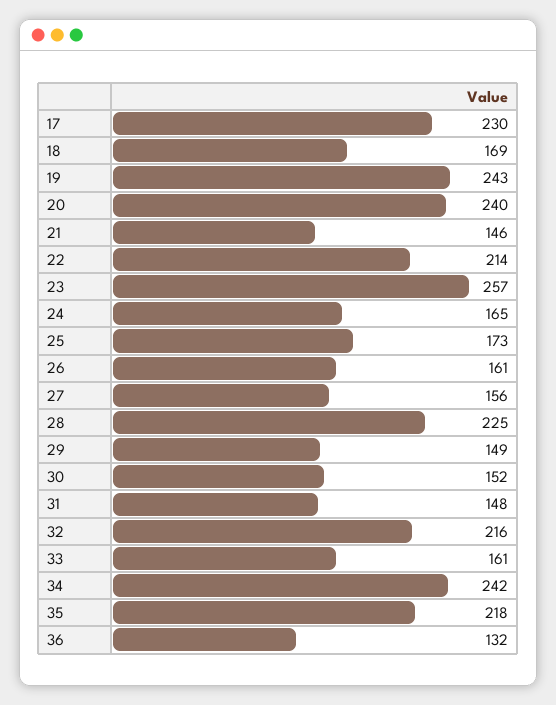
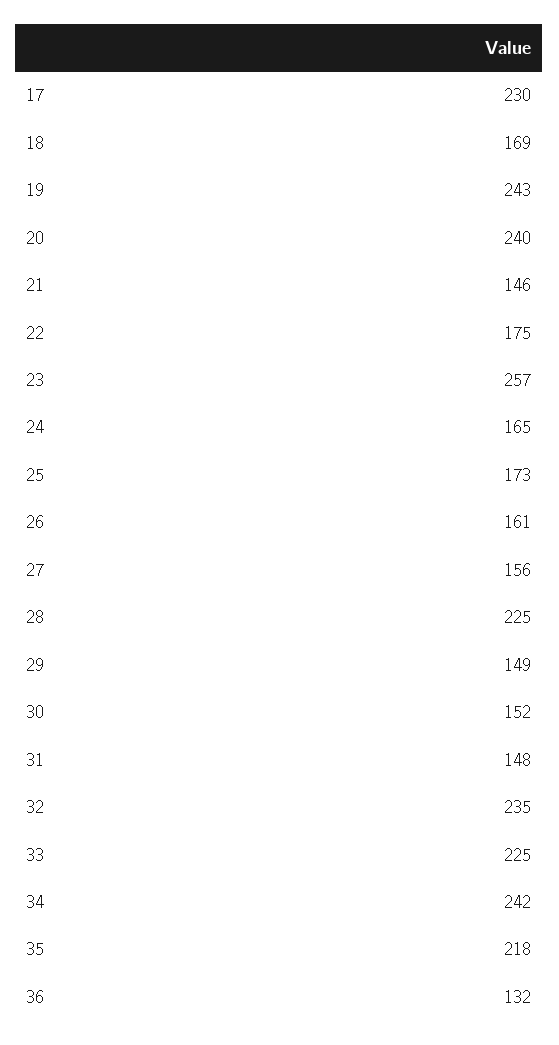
  {
    "17": 230,
    "18": 169,
    "19": 243,
    "20": 240,
    "21": 146,
-   "22": 214,
+   "22": 175,
    "23": 257,
    "24": 165,
    "25": 173,
    "26": 161,
    "27": 156,
    "28": 225,
    "29": 149,
    "30": 152,
    "31": 148,
-   "32": 216,
+   "32": 235,
-   "33": 161,
+   "33": 225,
    "34": 242,
    "35": 218,
    "36": 132
  }

